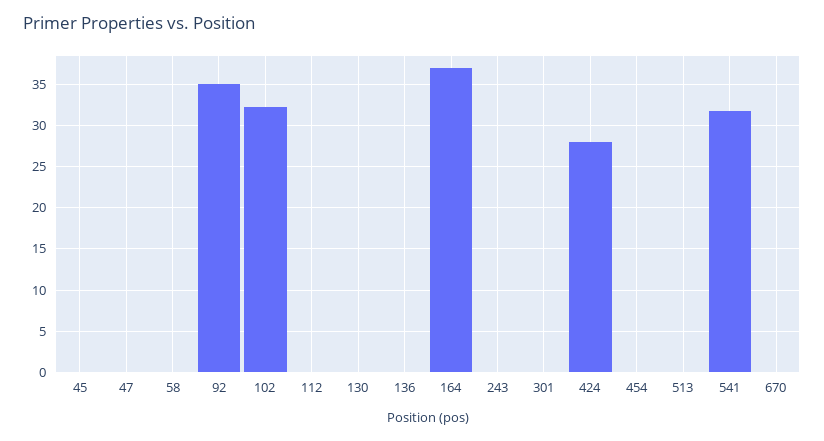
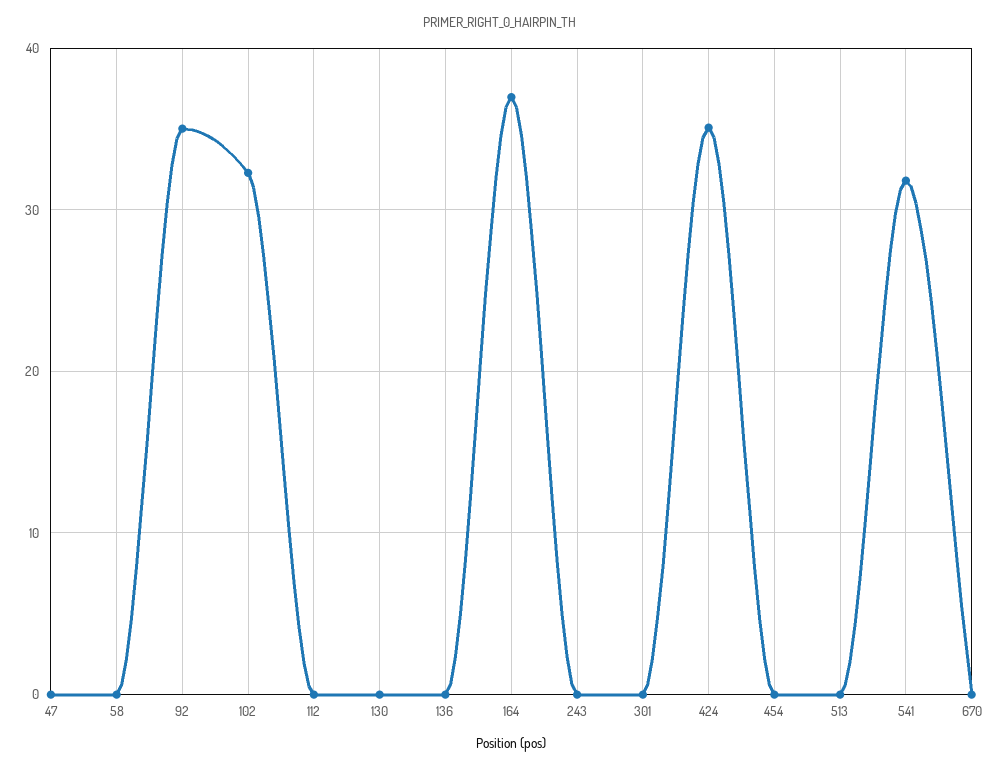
  {
-   "45": 0,
    "47": 0,
    "58": 0,
    "92": 35,
    "102": 32,
    "112": 0,
    "130": 0,
    "136": 0,
    "164": 37,
    "243": 0,
    "301": 0,
-   "424": 28,
+   "424": 35,
    "454": 0,
    "513": 0,
    "541": 32,
    "670": 0
  }

